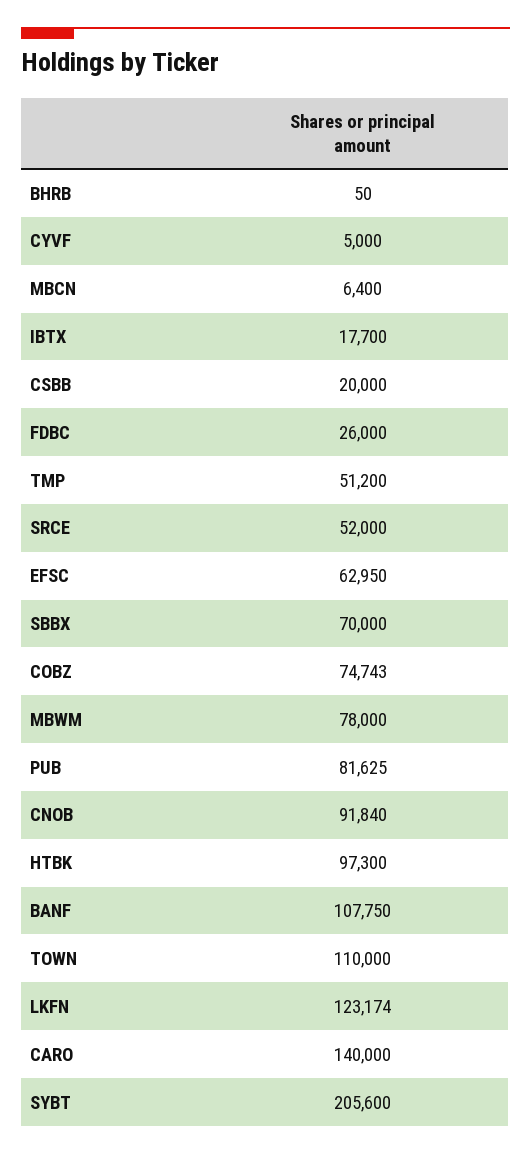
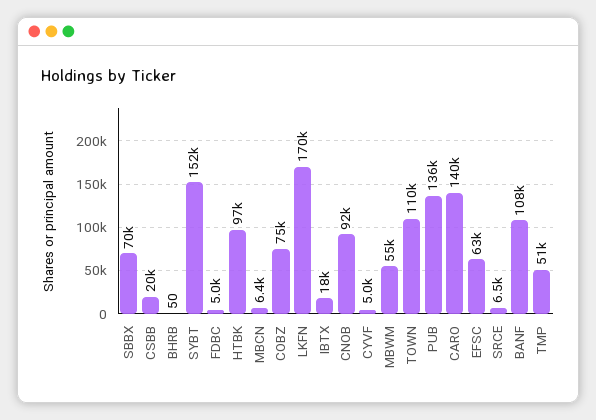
  {
    "BHRB": 50,
    "CYVF": 5000,
    "MBCN": 6400,
    "IBTX": 17700,
    "CSBB": 20000,
-   "FDBC": 26000,
+   "FDBC": 5000,
    "TMP": 51200,
-   "SRCE": 52000,
+   "SRCE": 6500,
    "EFSC": 62950,
    "SBBX": 70000,
    "COBZ": 74743,
-   "MBWM": 78000,
+   "MBWM": 55000,
-   "PUB": 81625,
+   "PUB": 136000,
    "CNOB": 91840,
    "HTBK": 97300,
    "BANF": 107750,
    "TOWN": 110000,
-   "LKFN": 123174,
+   "LKFN": 170000,
    "CARO": 140000,
-   "SYBT": 205600
+   "SYBT": 152000
  }

